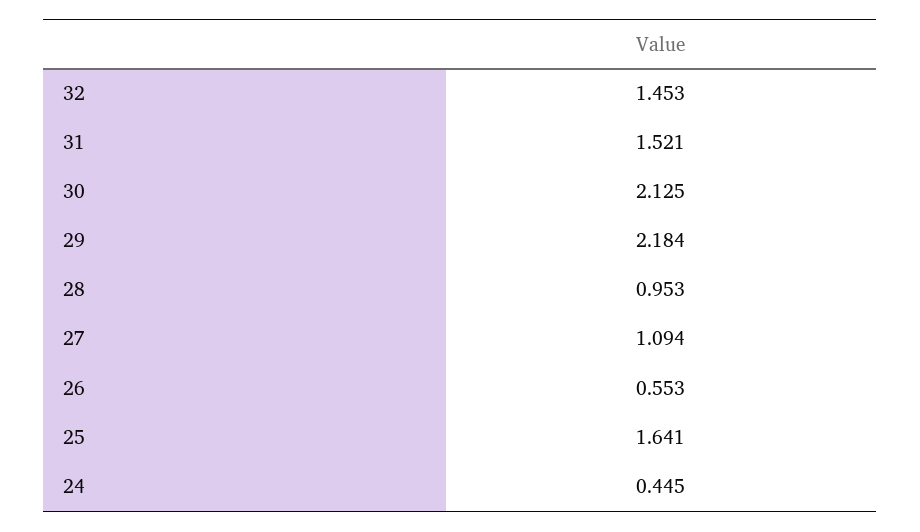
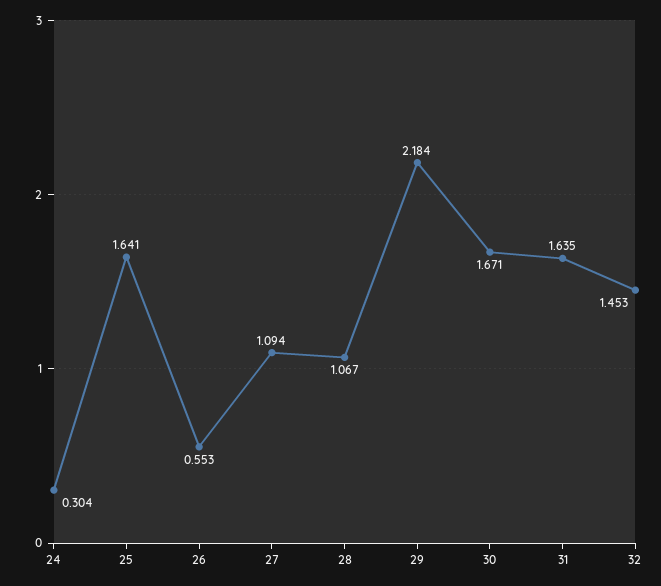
  {
    "32": 1.453,
-   "31": 1.521,
+   "31": 1.635,
-   "30": 2.125,
+   "30": 1.671,
    "29": 2.184,
-   "28": 0.953,
+   "28": 1.067,
    "27": 1.094,
    "26": 0.553,
    "25": 1.641,
-   "24": 0.445
+   "24": 0.304
  }

